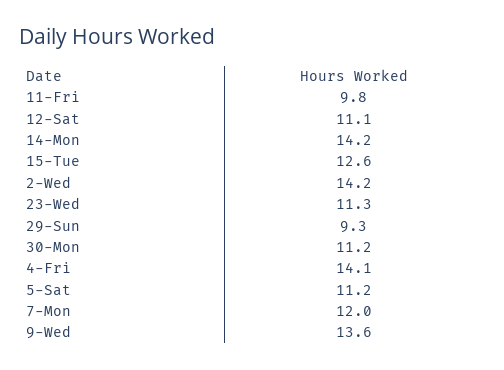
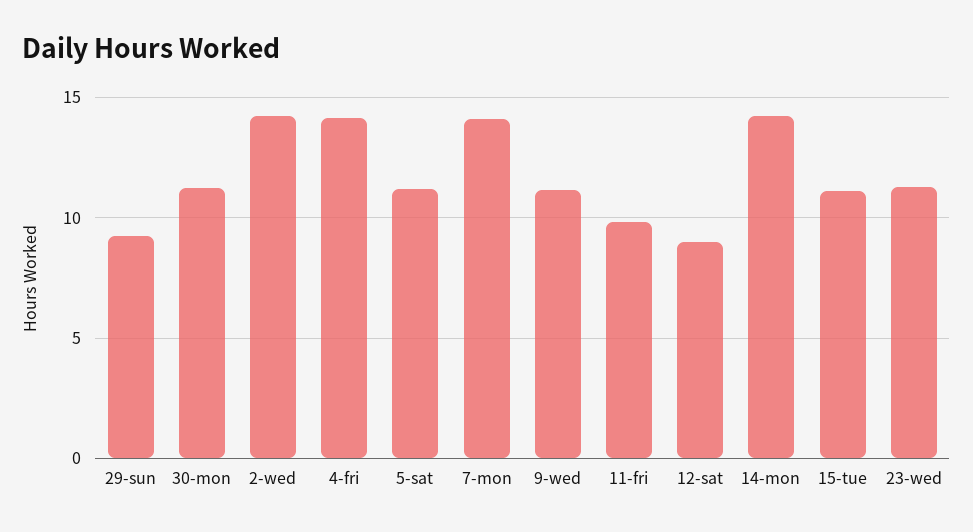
  {
    "11-Fri": 9.8,
-   "12-Sat": 11.1,
+   "12-Sat": 9,
    "14-Mon": 14.2,
-   "15-Tue": 12.6,
+   "15-Tue": 11,
    "2-Wed": 14.2,
    "23-Wed": 11.3,
    "29-Sun": 9.3,
    "30-Mon": 11.2,
    "4-Fri": 14.1,
    "5-Sat": 11.2,
-   "7-Mon": 12,
+   "7-Mon": 14,
-   "9-Wed": 13.6
+   "9-Wed": 11
  }

